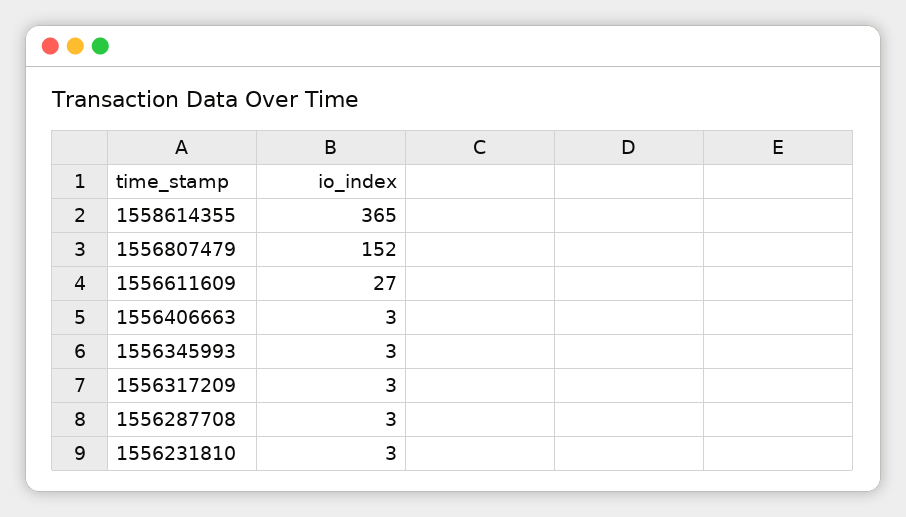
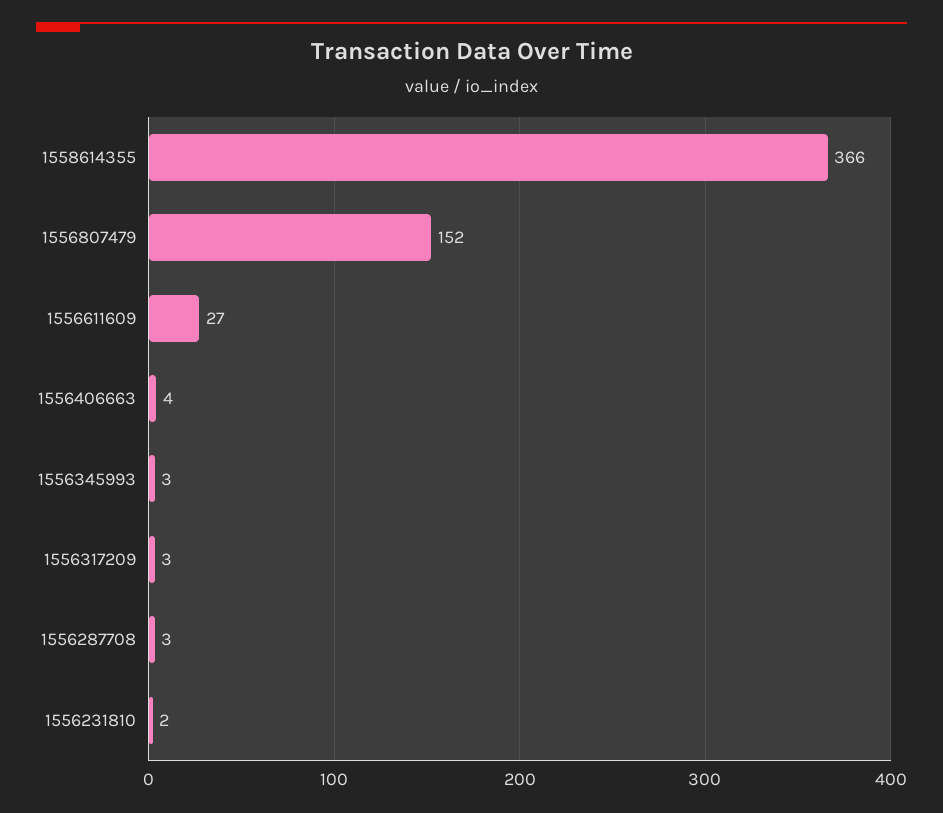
  {
-   "1558614355": 365,
+   "1558614355": 366,
    "1556807479": 152,
    "1556611609": 27,
-   "1556406663": 3,
+   "1556406663": 4,
    "1556345993": 3,
    "1556317209": 3,
    "1556287708": 3,
-   "1556231810": 3
+   "1556231810": 2
  }

